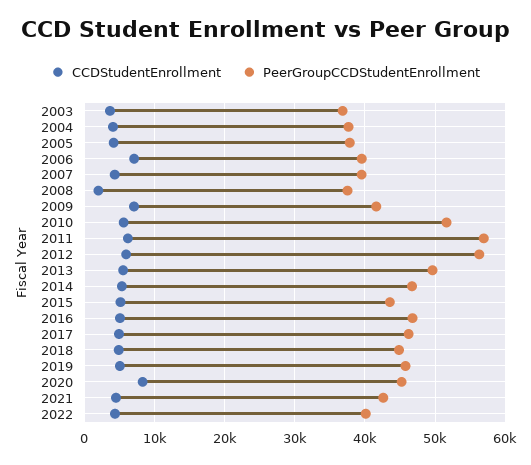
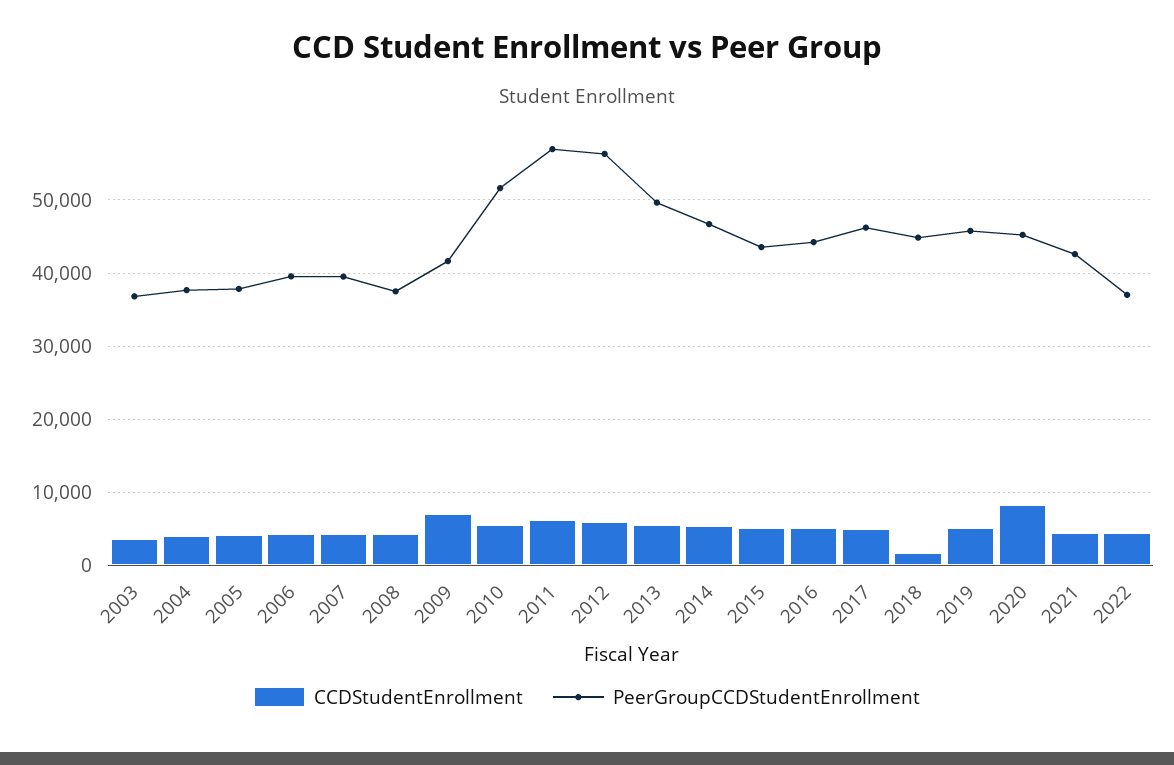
  {
    "CCDStudentEnrollment": {
      "2003": 4000,
      "2004": 4000,
      "2005": 4000,
-     "2006": 7000,
+     "2006": 4000,
      "2007": 4000,
-     "2008": 2000,
+     "2008": 4000,
      "2009": 7000,
      "2010": 6000,
      "2011": 6000,
      "2012": 6000,
      "2013": 6000,
      "2014": 5000,
      "2015": 5000,
      "2016": 5000,
      "2017": 5000,
-     "2018": 5000,
+     "2018": 2000,
      "2019": 5000,
      "2020": 8000,
      "2021": 4000,
      "2022": 4000
    },
    "PeerGroupCCDStudentEnrollment": {
      "2003": 37000,
      "2004": 38000,
      "2005": 38000,
      "2006": 40000,
      "2007": 40000,
      "2008": 38000,
      "2009": 42000,
      "2010": 52000,
      "2011": 57000,
      "2012": 56000,
      "2013": 50000,
      "2014": 47000,
      "2015": 44000,
-     "2016": 47000,
+     "2016": 44000,
      "2017": 46000,
      "2018": 45000,
      "2019": 46000,
      "2020": 45000,
      "2021": 43000,
-     "2022": 40000
+     "2022": 37000
    }
  }

